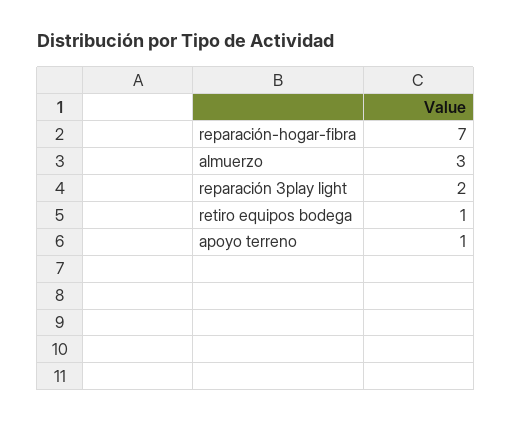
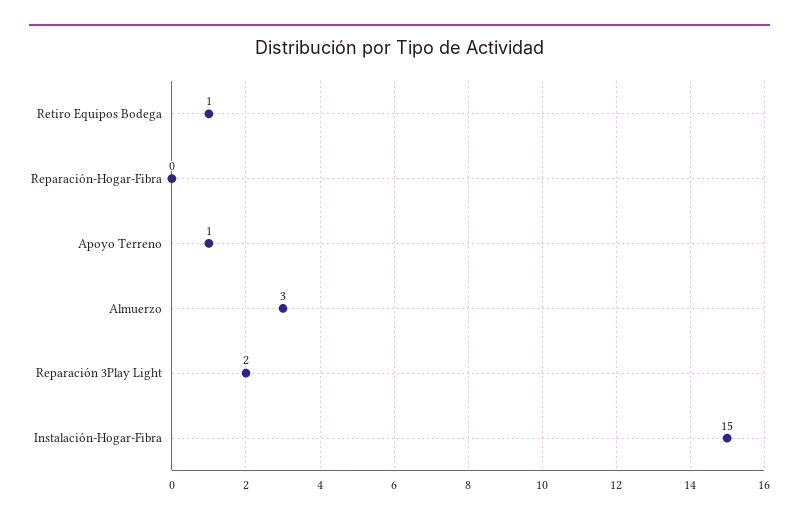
  {
-   "reparación-hogar-fibra": 7,
+   "reparación-hogar-fibra": 0,
    "almuerzo": 3,
    "reparación 3play light": 2,
    "retiro equipos bodega": 1,
-   "apoyo terreno": 1
+   "apoyo terreno": 1,
+   "Instalación-Hogar-Fibra": 15
  }

